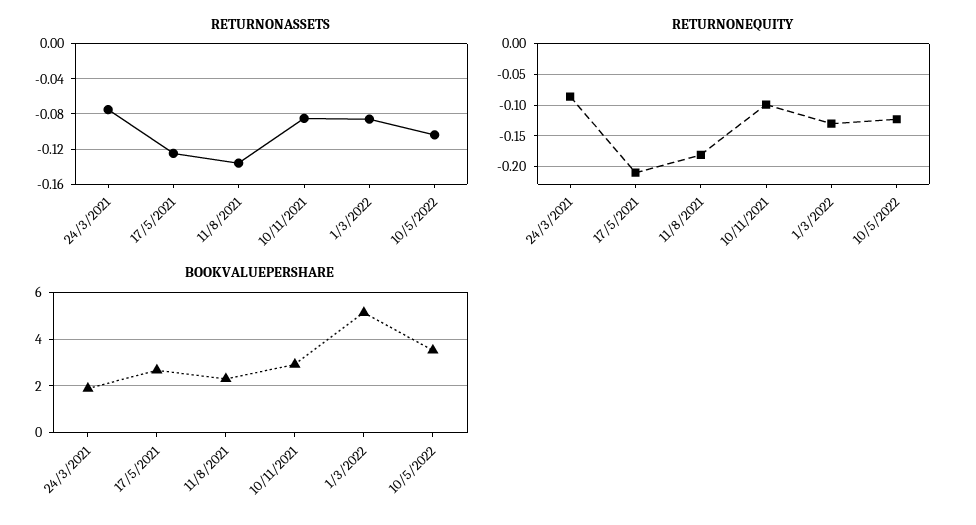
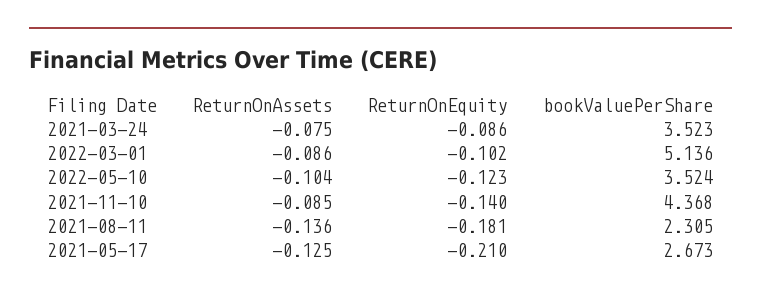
  {
    "RETURNONASSETS": {
      "24/3/2021": -0.075,
      "17/5/2021": -0.125,
      "11/8/2021": -0.136,
      "10/11/2021": -0.085,
      "1/3/2022": -0.086,
      "10/5/2022": -0.104
    },
    "RETURNONEQUITY": {
      "24/3/2021": -0.086,
      "17/5/2021": -0.21,
      "11/8/2021": -0.181,
-     "10/11/2021": -0.1,
+     "10/11/2021": -0.14,
-     "1/3/2022": -0.13,
+     "1/3/2022": -0.102,
      "10/5/2022": -0.123
    },
    "BOOKVALUEPERSHARE": {
-     "24/3/2021": 2,
+     "24/3/2021": 3.523,
      "17/5/2021": 2.673,
      "11/8/2021": 2.305,
-     "10/11/2021": 3,
+     "10/11/2021": 4.368,
      "1/3/2022": 5.136,
      "10/5/2022": 3.524
    }
  }

